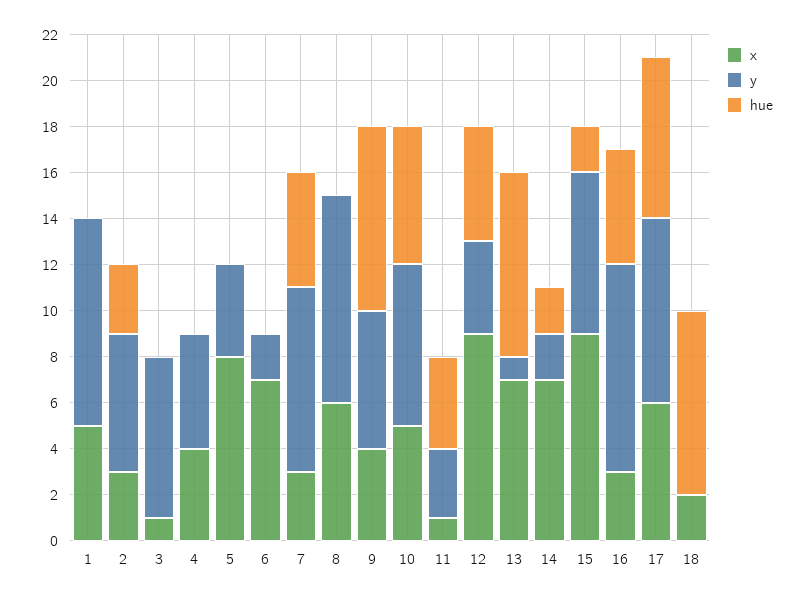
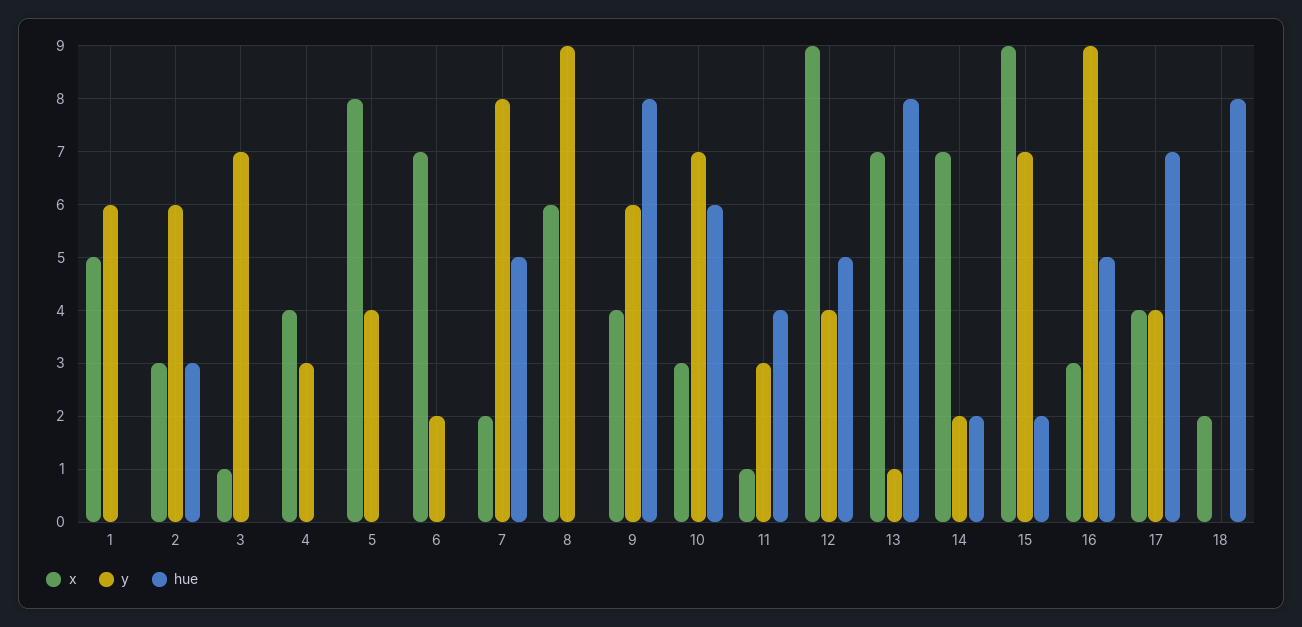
  {
    "x": {
      "1": 5,
      "2": 3,
      "3": 1,
      "4": 4,
      "5": 8,
      "6": 7,
-     "7": 3,
+     "7": 2,
      "8": 6,
      "9": 4,
-     "10": 5,
+     "10": 3,
      "11": 1,
      "12": 9,
      "13": 7,
      "14": 7,
      "15": 9,
      "16": 3,
-     "17": 6,
+     "17": 4,
      "18": 2
    },
    "y": {
-     "1": 9,
+     "1": 6,
      "2": 6,
      "3": 7,
-     "4": 5,
+     "4": 3,
      "5": 4,
      "6": 2,
      "7": 8,
      "8": 9,
      "9": 6,
      "10": 7,
      "11": 3,
      "12": 4,
      "13": 1,
      "14": 2,
      "15": 7,
      "16": 9,
-     "17": 8,
+     "17": 4,
      "18": 0
    },
    "hue": {
      "1": 0,
      "2": 3,
      "3": 0,
      "4": 0,
      "5": 0,
      "6": 0,
      "7": 5,
      "8": 0,
      "9": 8,
      "10": 6,
      "11": 4,
      "12": 5,
      "13": 8,
      "14": 2,
      "15": 2,
      "16": 5,
      "17": 7,
      "18": 8
    }
  }

